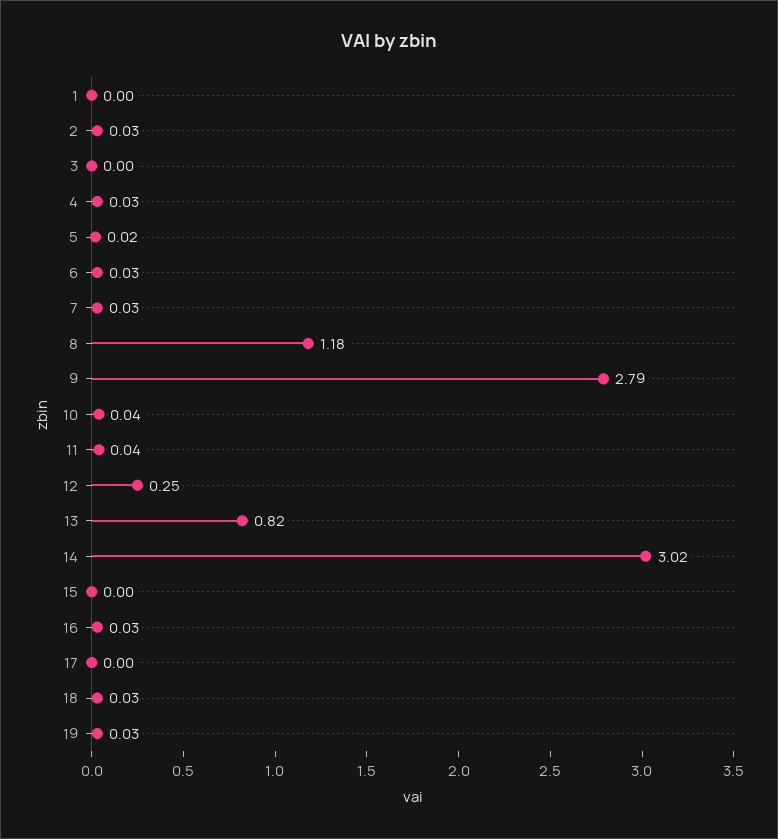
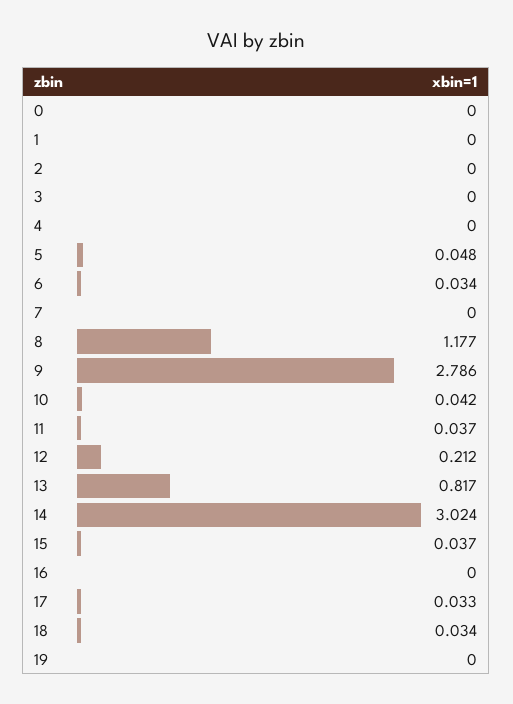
  {
    "1": 0,
-   "2": 0.03,
+   "2": 0,
    "3": 0,
-   "4": 0.03,
+   "4": 0,
-   "5": 0.02,
+   "5": 0.048,
    "6": 0.034,
-   "7": 0.03,
+   "7": 0,
    "8": 1.177,
    "9": 2.786,
    "10": 0.042,
    "11": 0.037,
-   "12": 0.25,
+   "12": 0.212,
    "13": 0.817,
    "14": 3.024,
-   "15": 0,
+   "15": 0.037,
-   "16": 0.03,
+   "16": 0,
-   "17": 0,
+   "17": 0.033,
    "18": 0.034,
-   "19": 0.03
+   "19": 0,
+   "0": 0
  }

